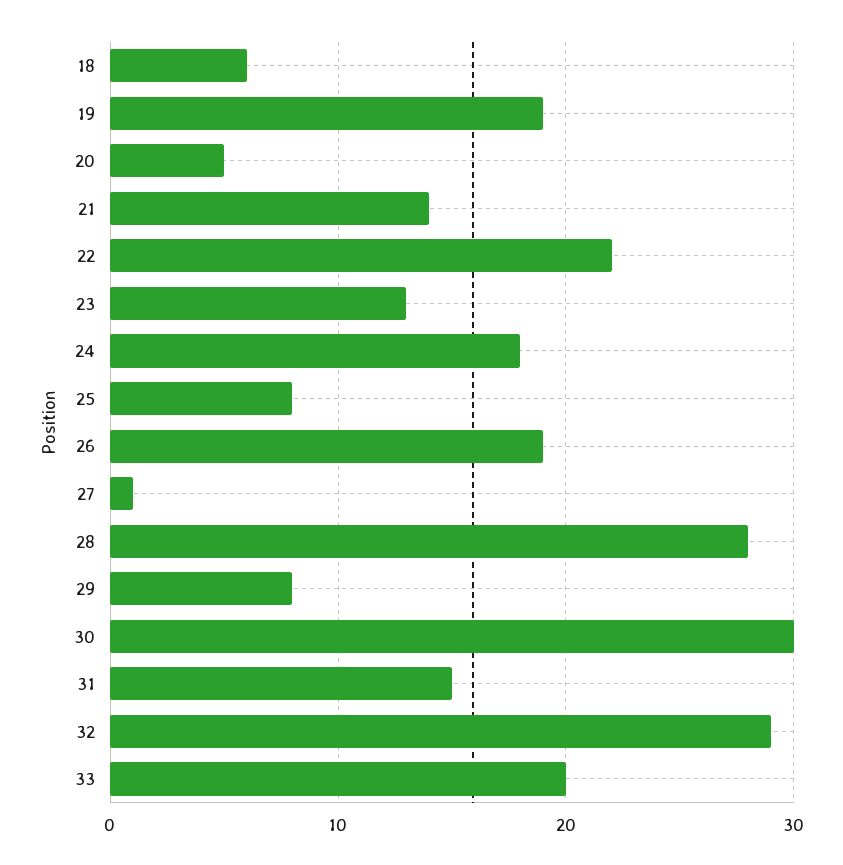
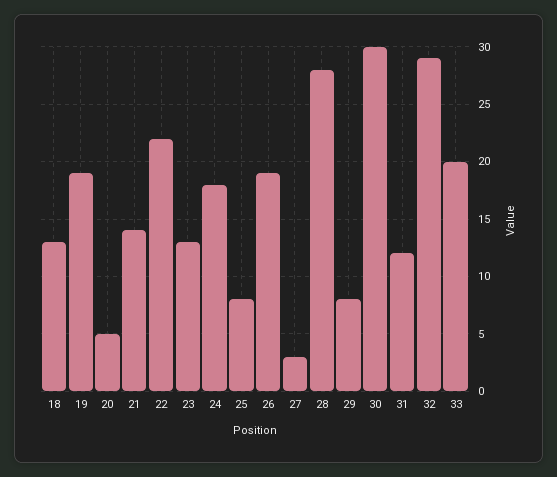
  {
-   "18": 6,
+   "18": 13,
    "19": 19,
    "20": 5,
    "21": 14,
    "22": 22,
    "23": 13,
    "24": 18,
    "25": 8,
    "26": 19,
-   "27": 1,
+   "27": 3,
    "28": 28,
    "29": 8,
    "30": 30,
-   "31": 15,
+   "31": 12,
    "32": 29,
    "33": 20
  }

